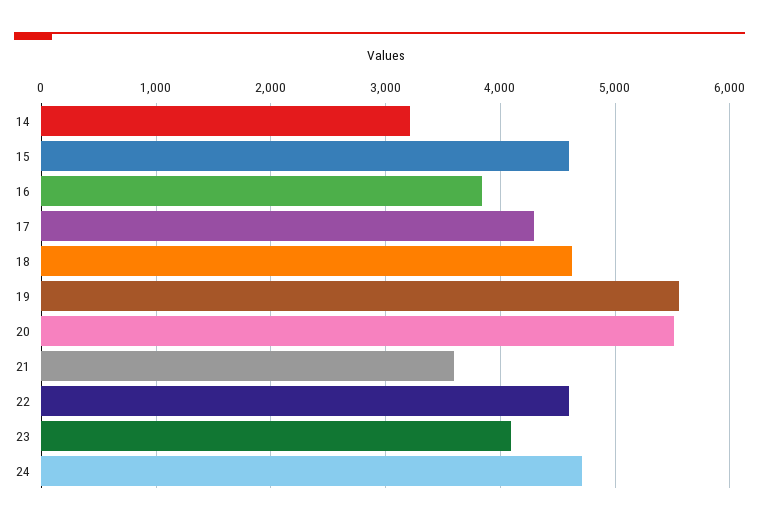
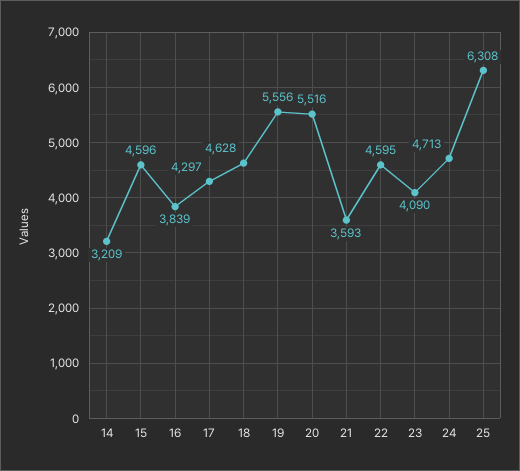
  {
    "14": 3209,
    "15": 4596,
    "16": 3839,
    "17": 4297,
    "18": 4628,
    "19": 5556,
    "20": 5516,
    "21": 3593,
    "22": 4595,
    "23": 4090,
-   "24": 4713
+   "24": 4713,
+   "25": 6308
  }

